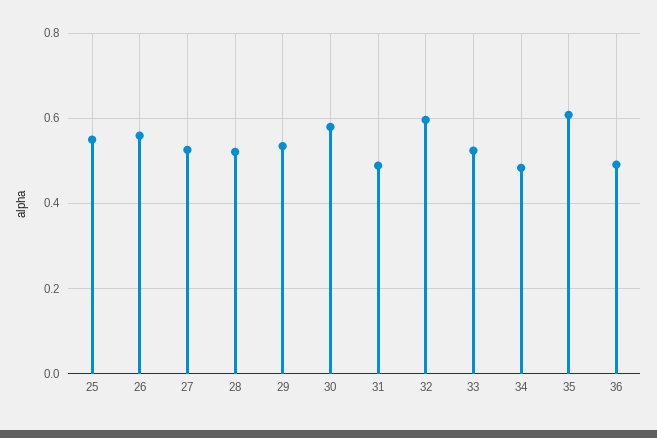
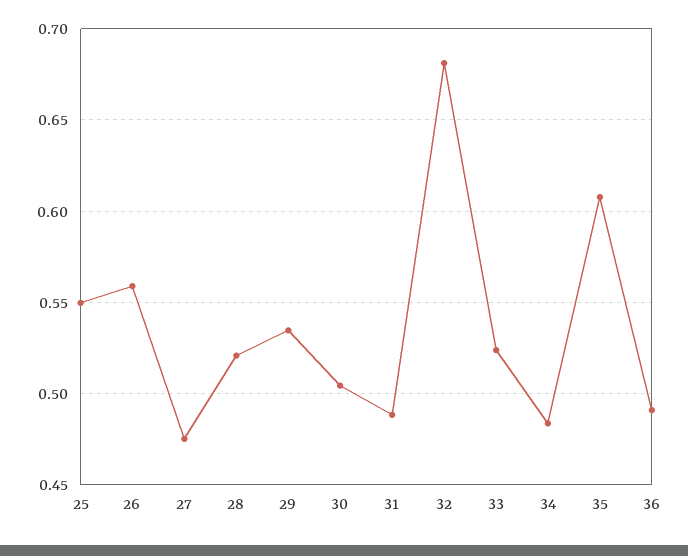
  {
    "25": 0.55,
    "26": 0.56,
-   "27": 0.52,
+   "27": 0.475,
    "28": 0.52,
    "29": 0.535,
-   "30": 0.58,
+   "30": 0.505,
    "31": 0.49,
-   "32": 0.6,
+   "32": 0.68,
    "33": 0.525,
    "34": 0.485,
    "35": 0.61,
    "36": 0.49
  }

